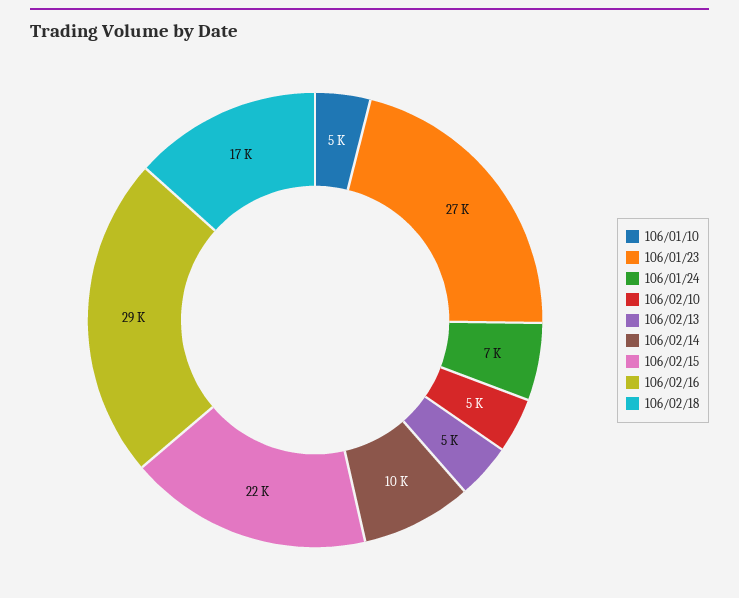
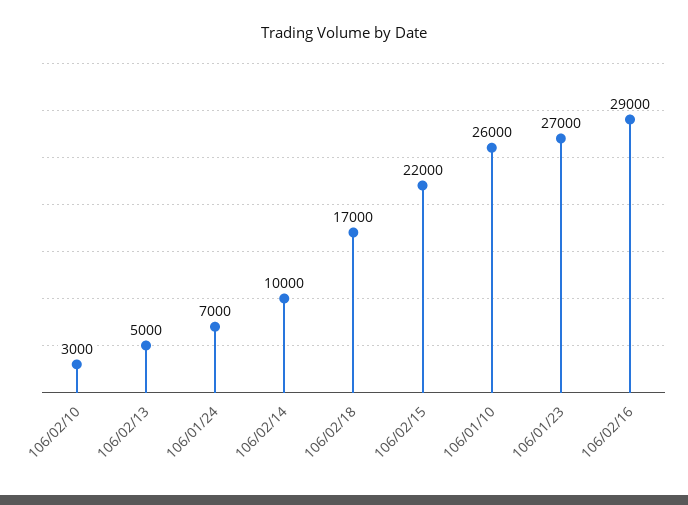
  {
-   "106/01/10": 5000,
+   "106/01/10": 26000,
    "106/01/23": 27000,
    "106/01/24": 7000,
-   "106/02/10": 5000,
+   "106/02/10": 3000,
    "106/02/13": 5000,
    "106/02/14": 10000,
    "106/02/15": 22000,
    "106/02/16": 29000,
    "106/02/18": 17000
  }

